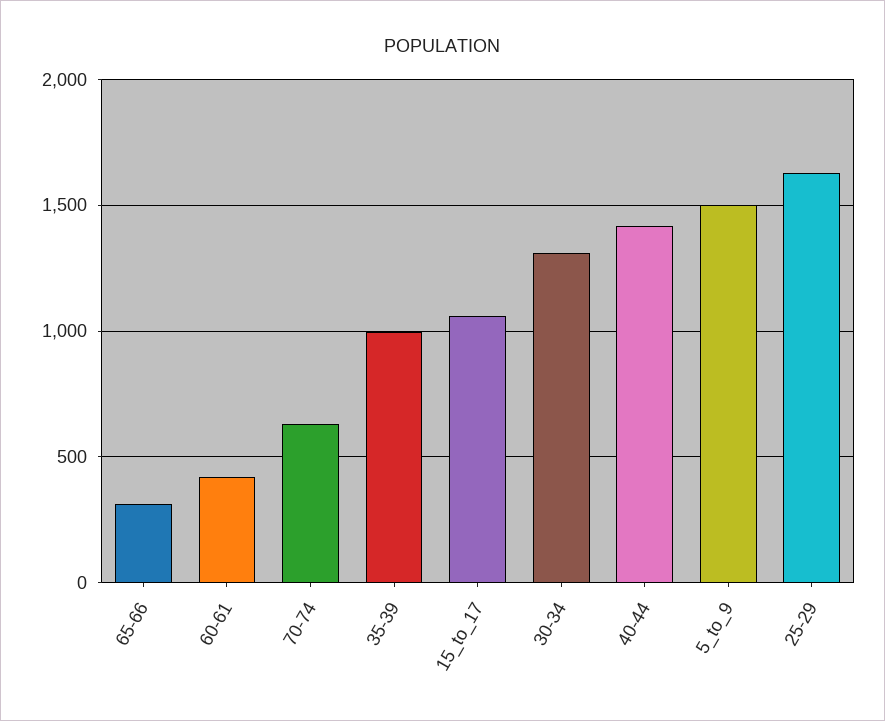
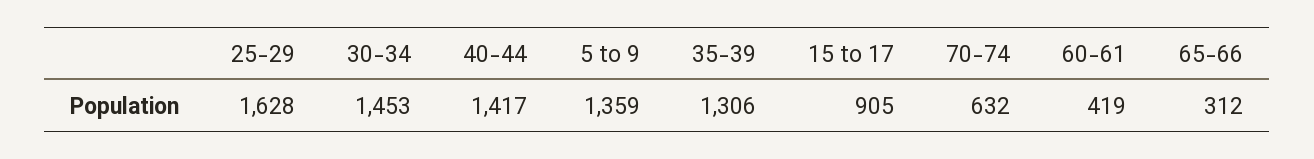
  {
    "65-66": 312,
    "60-61": 419,
    "70-74": 632,
-   "35-39": 1000,
+   "35-39": 1306,
-   "15_to_17": 1050,
+   "15_to_17": 905,
-   "30-34": 1300,
+   "30-34": 1453,
    "40-44": 1417,
-   "5_to_9": 1500,
+   "5_to_9": 1359,
    "25-29": 1628
  }

